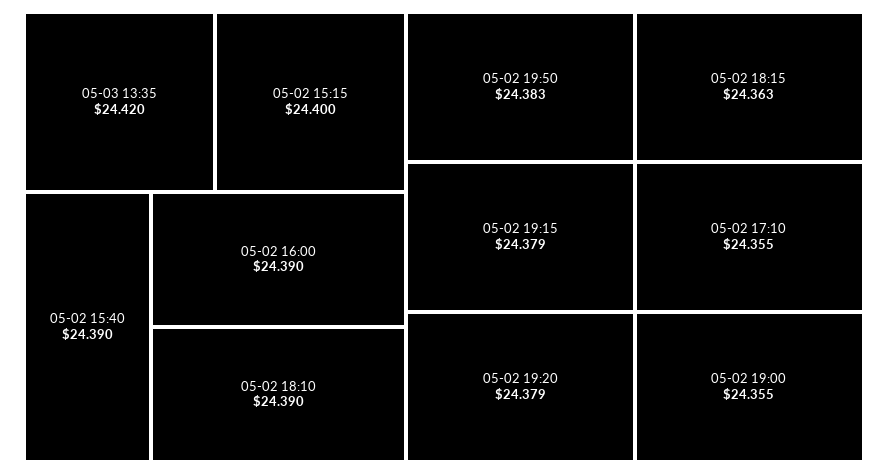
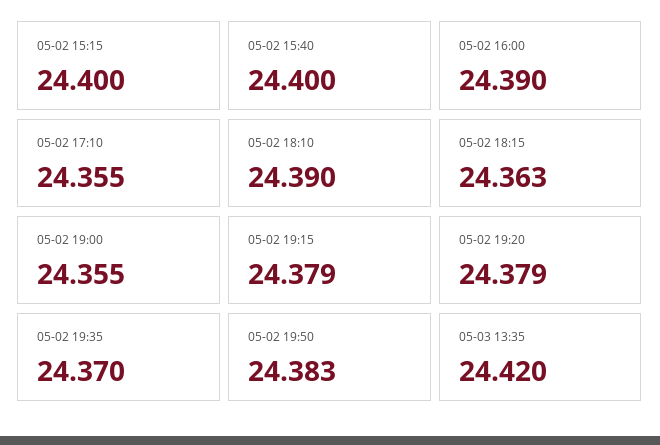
  {
    "05-03 13:35": 24.42,
    "05-02 15:15": 24.4,
-   "05-02 15:40": 24.39,
+   "05-02 15:40": 24.4,
    "05-02 16:00": 24.39,
    "05-02 18:10": 24.39,
    "05-02 19:50": 24.383,
    "05-02 19:15": 24.379,
    "05-02 19:20": 24.379,
    "05-02 18:15": 24.363,
    "05-02 17:10": 24.355,
-   "05-02 19:00": 24.355
+   "05-02 19:00": 24.355,
+   "05-02 19:35": 24.37
  }

